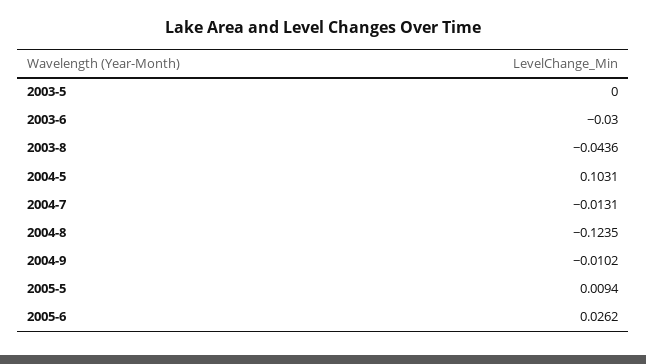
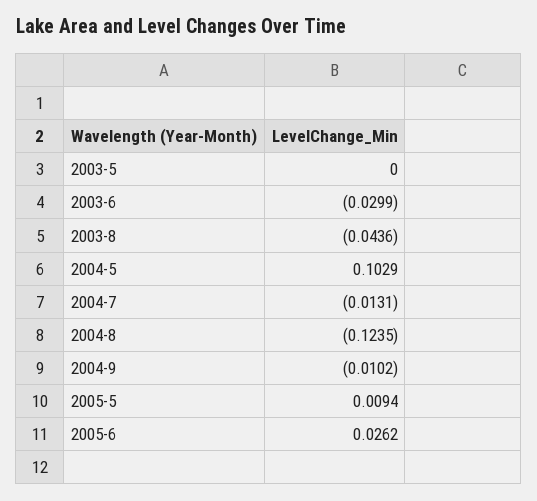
  {
    "2003-5": 0,
-   "2003-6": -0.03,
+   "2003-6": -0.0299,
    "2003-8": -0.0436,
-   "2004-5": 0.1031,
+   "2004-5": 0.1029,
    "2004-7": -0.0131,
    "2004-8": -0.1235,
    "2004-9": -0.0102,
    "2005-5": 0.0094,
    "2005-6": 0.0262
  }

